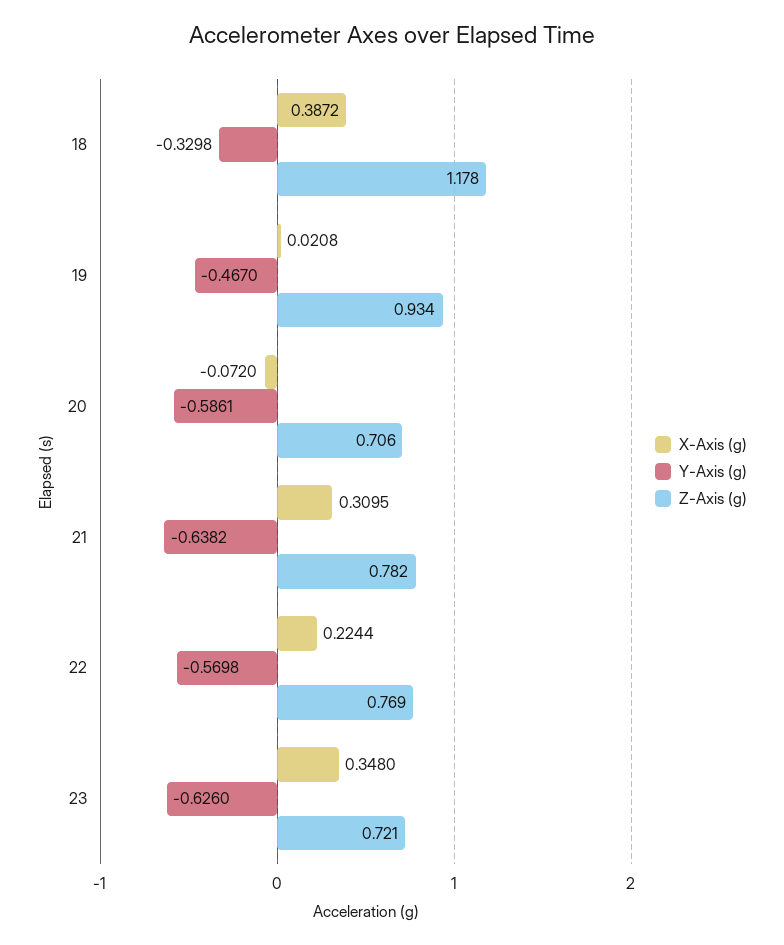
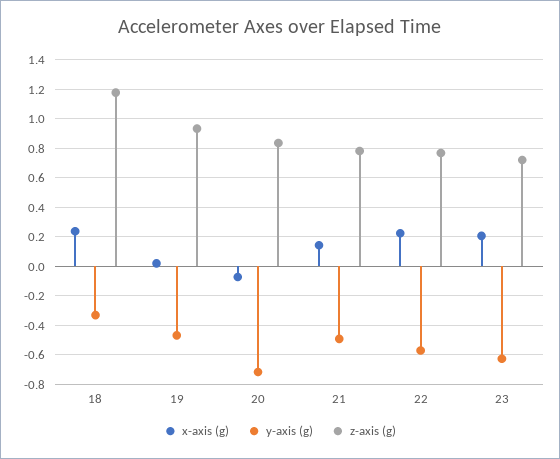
  {
    "X-Axis (g)": {
-     "18": 0.3872,
+     "18": 0.25,
      "19": 0.0208,
      "20": -0.072,
-     "21": 0.3095,
+     "21": 0.15,
      "22": 0.2244,
-     "23": 0.348
+     "23": 0.2
    },
    "Y-Axis (g)": {
      "18": -0.3298,
      "19": -0.467,
-     "20": -0.5861,
+     "20": -0.7,
-     "21": -0.6382,
+     "21": -0.5,
      "22": -0.5698,
      "23": -0.626
    },
    "Z-Axis (g)": {
      "18": 1.178,
      "19": 0.934,
-     "20": 0.706,
+     "20": 0.85,
      "21": 0.782,
      "22": 0.769,
      "23": 0.721
    }
  }

